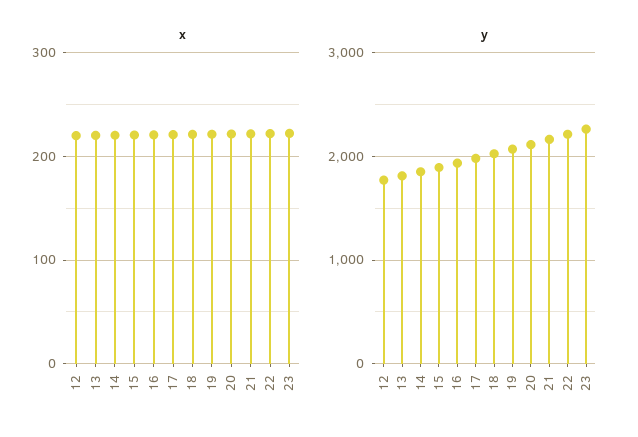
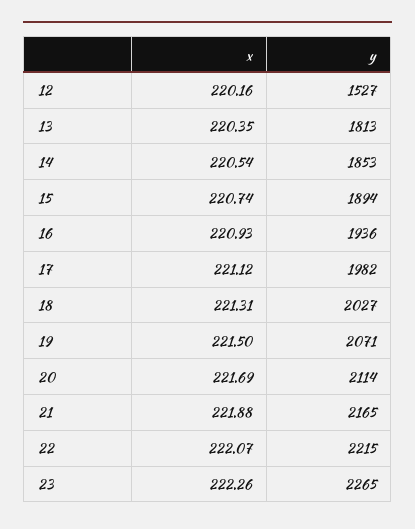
  {
    "x": {
      "12": 220.16,
      "13": 220.35,
      "14": 220.54,
      "15": 220.74,
      "16": 220.93,
      "17": 221.12,
      "18": 221.31,
      "19": 221.5,
      "20": 221.69,
      "21": 221.88,
      "22": 222.07,
      "23": 222.26
    },
    "y": {
-     "12": 1800,
+     "12": 1527,
      "13": 1813,
      "14": 1853,
      "15": 1894,
      "16": 1936,
      "17": 1982,
      "18": 2027,
      "19": 2071,
      "20": 2114,
      "21": 2165,
      "22": 2215,
      "23": 2265
    }
  }

